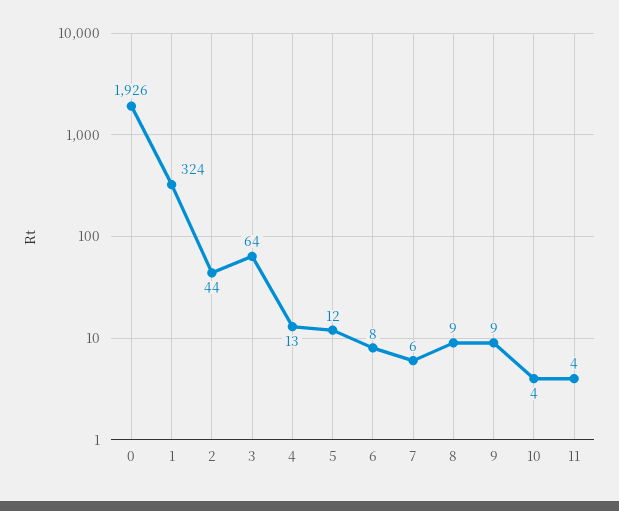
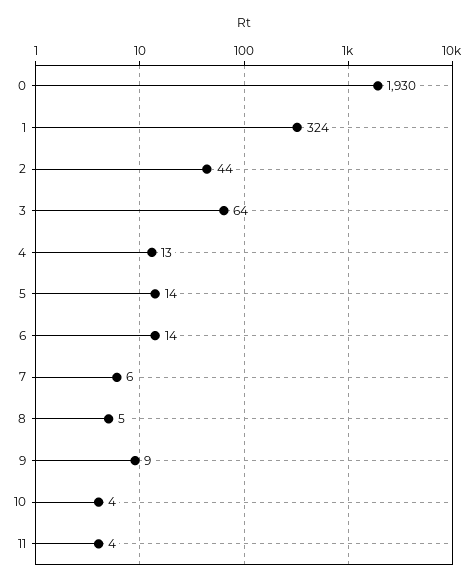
  {
-   "0": 1926,
+   "0": 1930,
    "1": 324,
    "2": 44,
    "3": 64,
    "4": 13,
-   "5": 12,
+   "5": 14,
-   "6": 8,
+   "6": 14,
    "7": 6,
-   "8": 9,
+   "8": 5,
    "9": 9,
    "10": 4,
    "11": 4
  }

